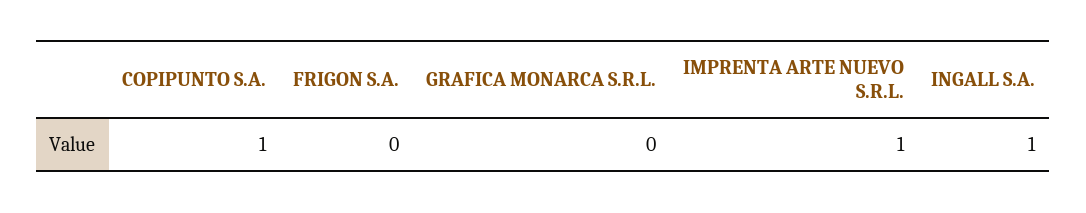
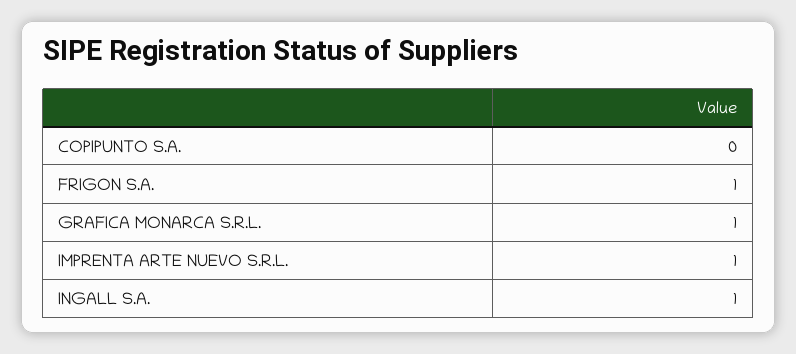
  {
-   "COPIPUNTO S.A.": 1,
+   "COPIPUNTO S.A.": 0,
-   "FRIGON S.A.": 0,
+   "FRIGON S.A.": 1,
-   "GRAFICA MONARCA S.R.L.": 0,
+   "GRAFICA MONARCA S.R.L.": 1,
    "IMPRENTA ARTE NUEVO S.R.L.": 1,
    "INGALL S.A.": 1
  }

